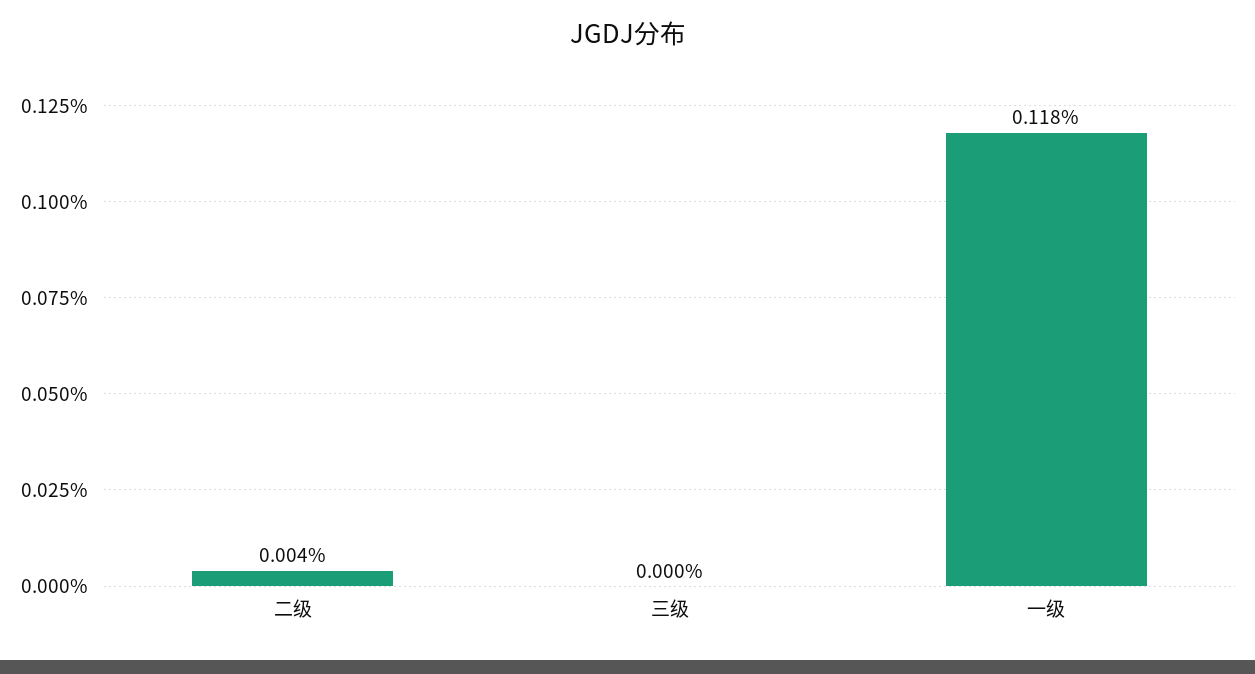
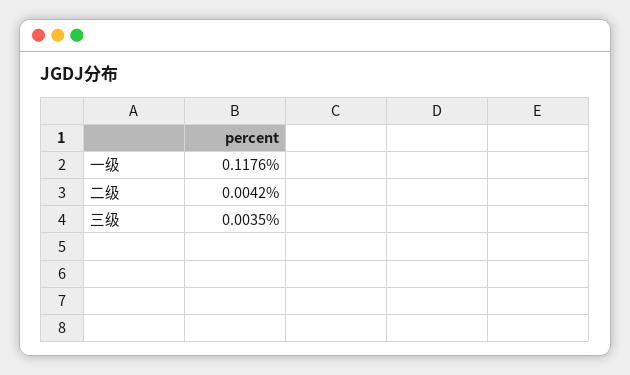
  {
    "二级": 0.0042,
-   "三级": 0,
+   "三级": 0.0035,
    "一级": 0.1176
  }

